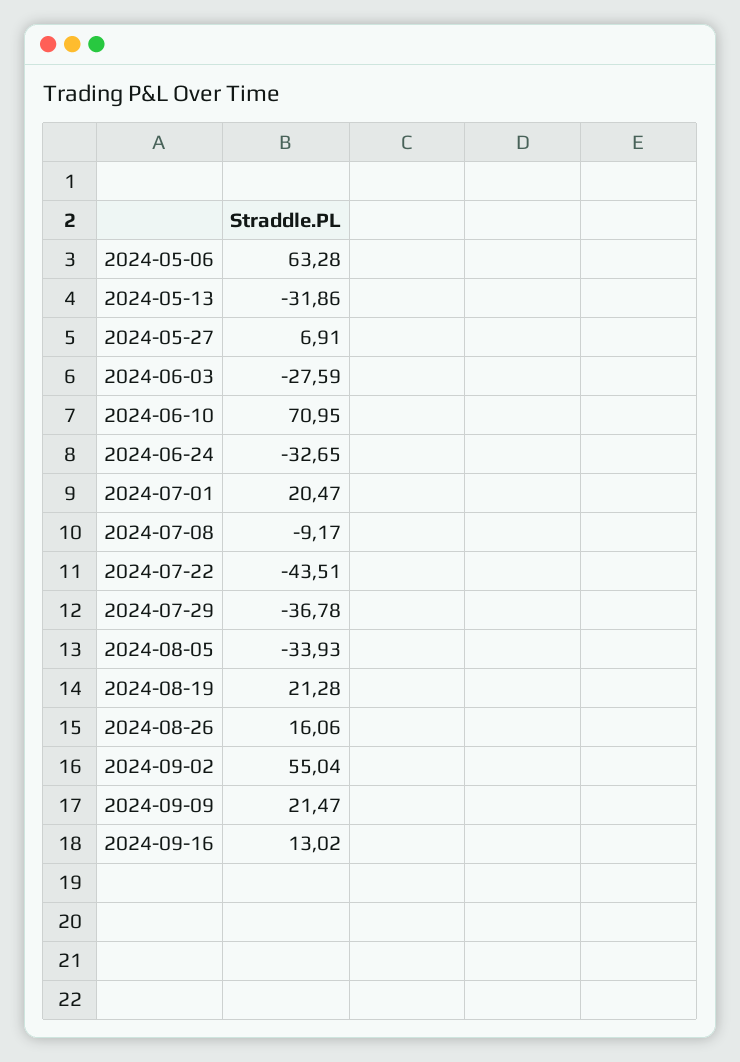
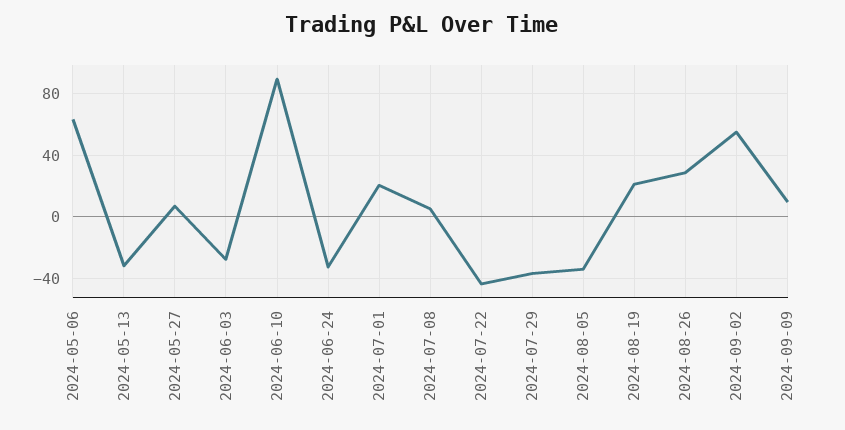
  {
    "2024-05-06": 63.28,
    "2024-05-13": -31.86,
    "2024-05-27": 6.91,
    "2024-06-03": -27.59,
-   "2024-06-10": 70.95,
+   "2024-06-10": 90,
    "2024-06-24": -32.65,
    "2024-07-01": 20.47,
-   "2024-07-08": -9.17,
+   "2024-07-08": 5,
    "2024-07-22": -43.51,
    "2024-07-29": -36.78,
    "2024-08-05": -33.93,
    "2024-08-19": 21.28,
-   "2024-08-26": 16.06,
+   "2024-08-26": 30,
    "2024-09-02": 55.04,
-   "2024-09-09": 21.47,
+   "2024-09-09": 10
-   "2024-09-16": 13.02
  }

